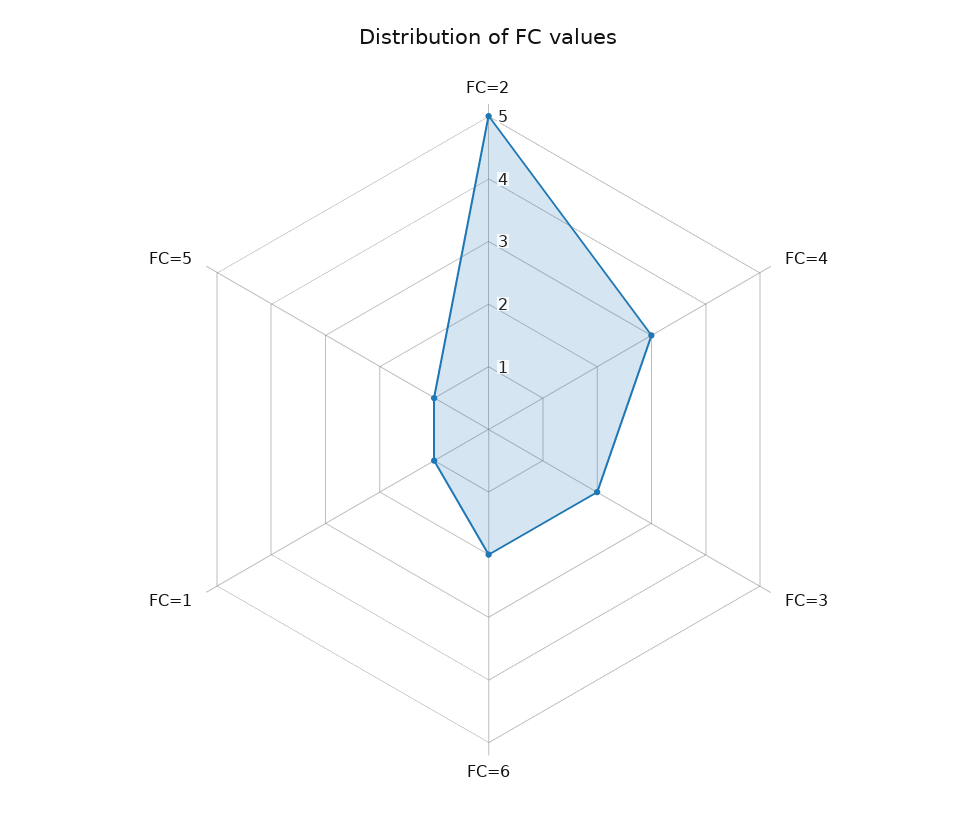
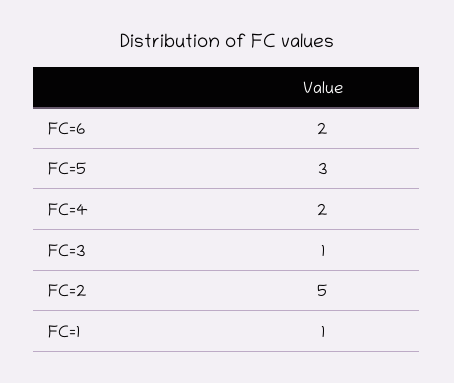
  {
    "FC=2": 5,
-   "FC=4": 3,
+   "FC=4": 2,
-   "FC=3": 2,
+   "FC=3": 1,
    "FC=6": 2,
    "FC=1": 1,
-   "FC=5": 1
+   "FC=5": 3
  }

